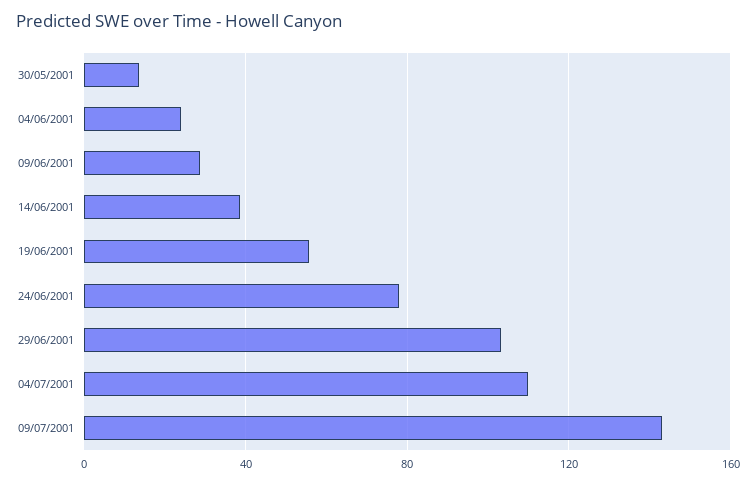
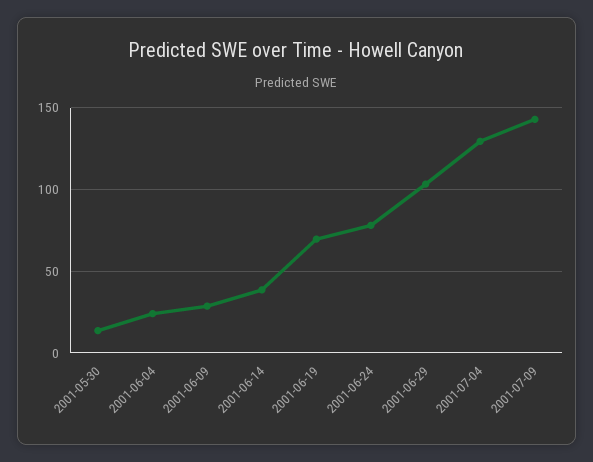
  {
    "30/05/2001": 15,
    "04/06/2001": 25,
    "09/06/2001": 30,
    "14/06/2001": 40,
-   "19/06/2001": 55,
+   "19/06/2001": 70,
    "24/06/2001": 80,
    "29/06/2001": 105,
-   "04/07/2001": 110,
+   "04/07/2001": 130,
    "09/07/2001": 145
  }

